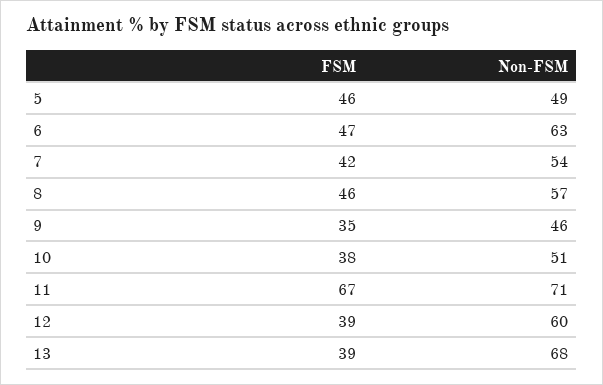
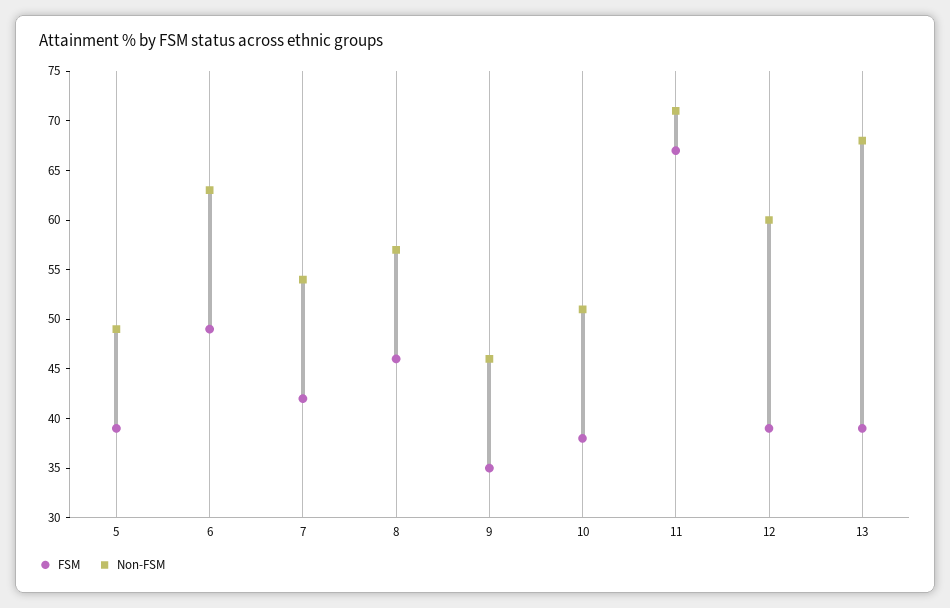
  {
    "FSM": {
-     "5": 46,
+     "5": 39,
-     "6": 47,
+     "6": 49,
      "7": 42,
      "8": 46,
      "9": 35,
      "10": 38,
      "11": 67,
      "12": 39,
      "13": 39
    },
    "Non-FSM": {
      "5": 49,
      "6": 63,
      "7": 54,
      "8": 57,
      "9": 46,
      "10": 51,
      "11": 71,
      "12": 60,
      "13": 68
    }
  }

